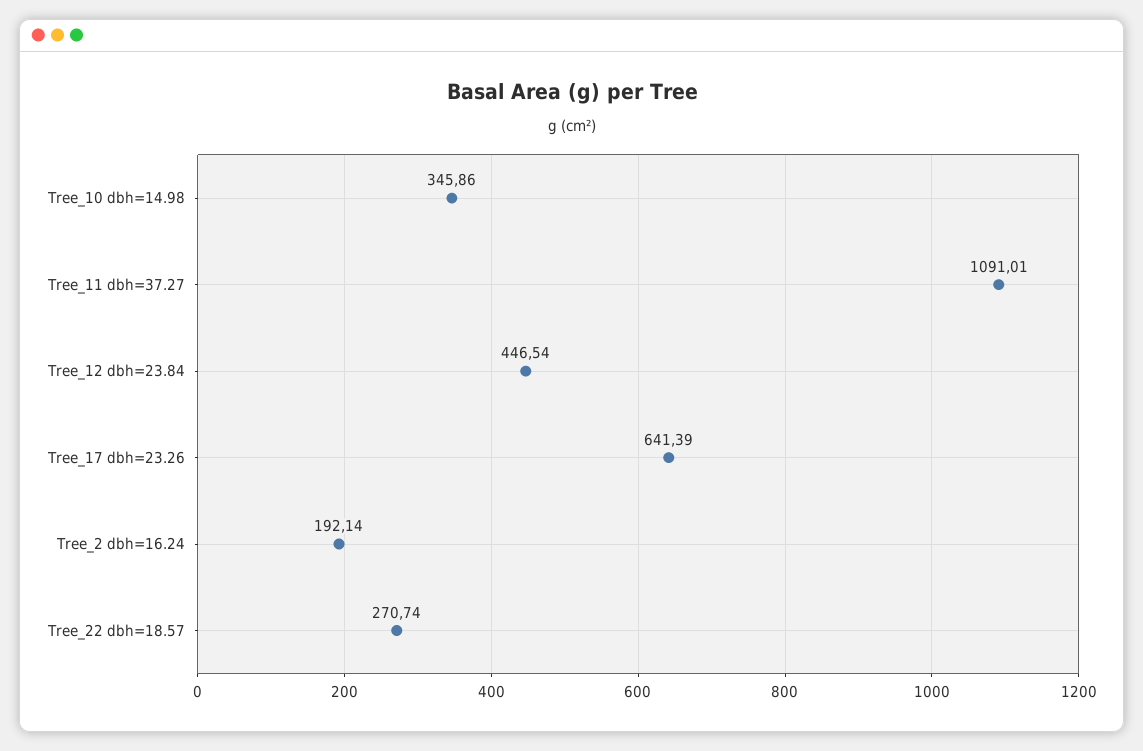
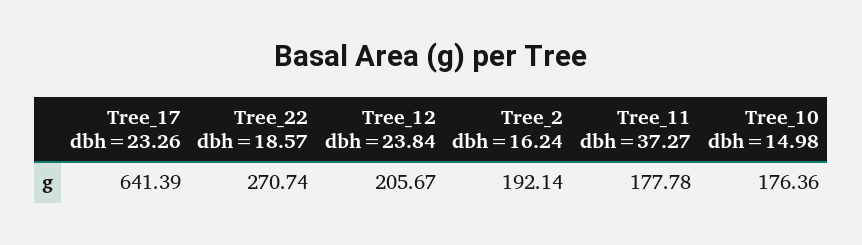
  {
-   "Tree_10 dbh=14.98": 345.86,
+   "Tree_10 dbh=14.98": 176.36,
-   "Tree_11 dbh=37.27": 1091.01,
+   "Tree_11 dbh=37.27": 177.78,
-   "Tree_12 dbh=23.84": 446.54,
+   "Tree_12 dbh=23.84": 205.67,
    "Tree_17 dbh=23.26": 641.39,
    "Tree_2 dbh=16.24": 192.14,
    "Tree_22 dbh=18.57": 270.74
  }

